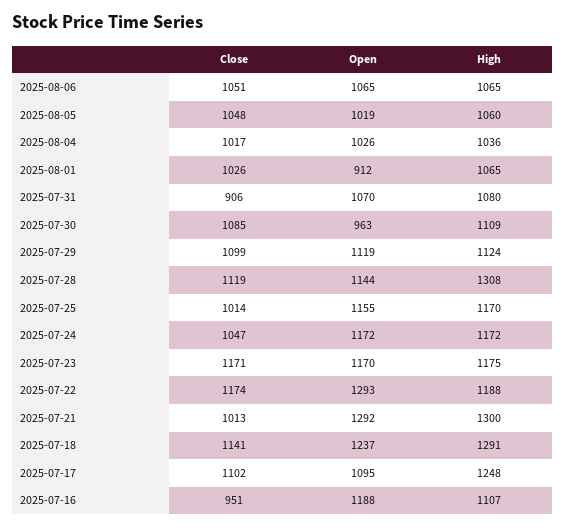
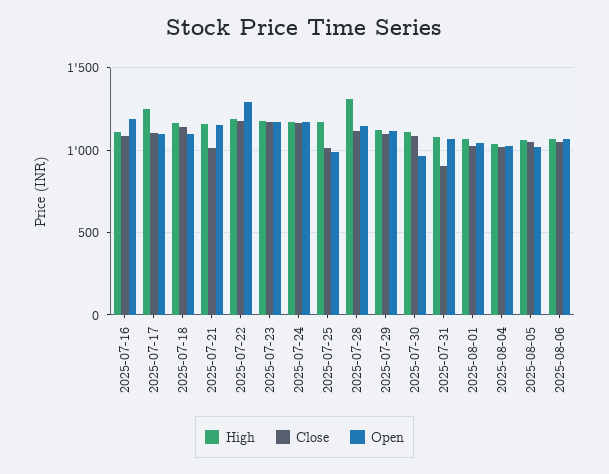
  {
    "Close": {
      "2025-08-06": 1051,
      "2025-08-05": 1048,
      "2025-08-04": 1017,
      "2025-08-01": 1026,
      "2025-07-31": 906,
      "2025-07-30": 1085,
      "2025-07-29": 1099,
      "2025-07-28": 1119,
      "2025-07-25": 1014,
-     "2025-07-24": 1047,
+     "2025-07-24": 1150,
      "2025-07-23": 1171,
      "2025-07-22": 1174,
      "2025-07-21": 1013,
      "2025-07-18": 1141,
      "2025-07-17": 1102,
-     "2025-07-16": 951
+     "2025-07-16": 1100
    },
    "Open": {
      "2025-08-06": 1065,
      "2025-08-05": 1019,
      "2025-08-04": 1026,
-     "2025-08-01": 912,
+     "2025-08-01": 1050,
      "2025-07-31": 1070,
      "2025-07-30": 963,
      "2025-07-29": 1119,
      "2025-07-28": 1144,
-     "2025-07-25": 1155,
+     "2025-07-25": 1000,
      "2025-07-24": 1172,
      "2025-07-23": 1170,
      "2025-07-22": 1293,
-     "2025-07-21": 1292,
+     "2025-07-21": 1150,
-     "2025-07-18": 1237,
+     "2025-07-18": 1100,
      "2025-07-17": 1095,
      "2025-07-16": 1188
    },
    "High": {
      "2025-08-06": 1065,
      "2025-08-05": 1060,
      "2025-08-04": 1036,
      "2025-08-01": 1065,
      "2025-07-31": 1080,
      "2025-07-30": 1109,
      "2025-07-29": 1124,
      "2025-07-28": 1308,
      "2025-07-25": 1170,
      "2025-07-24": 1172,
      "2025-07-23": 1175,
      "2025-07-22": 1188,
-     "2025-07-21": 1300,
+     "2025-07-21": 1150,
-     "2025-07-18": 1291,
+     "2025-07-18": 1150,
      "2025-07-17": 1248,
      "2025-07-16": 1107
    }
  }

